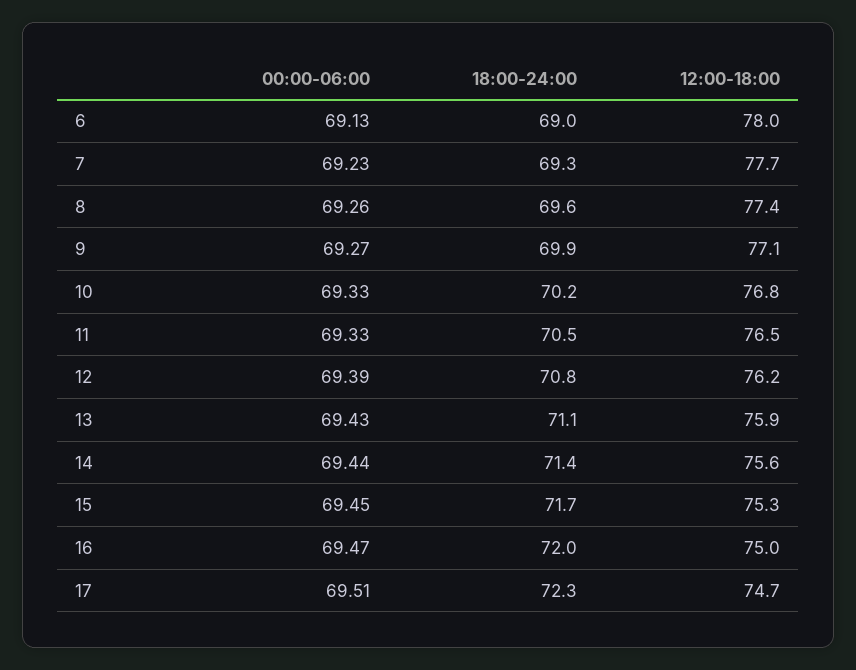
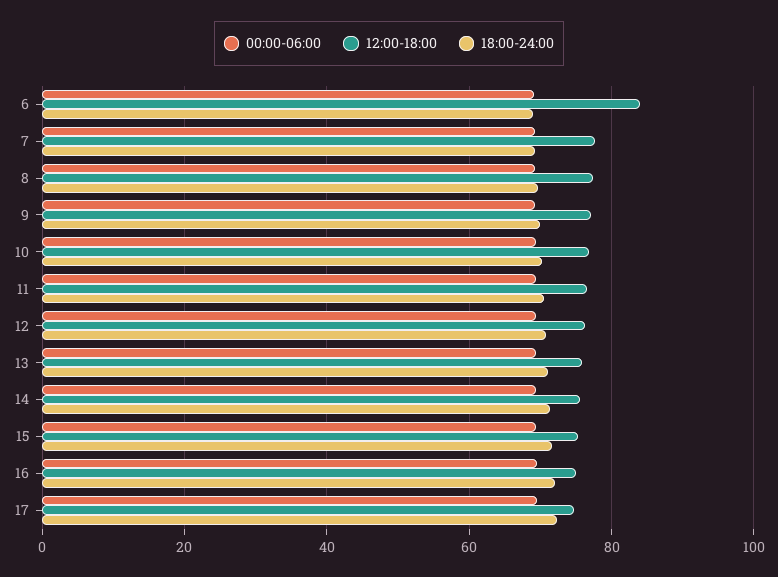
  {
    "00:00-06:00": {
      "6": 69.13,
      "7": 69.23,
      "8": 69.26,
      "9": 69.27,
      "10": 69.33,
      "11": 69.33,
      "12": 69.39,
      "13": 69.43,
      "14": 69.44,
      "15": 69.45,
      "16": 69.47,
      "17": 69.51
    },
    "18:00-24:00": {
      "6": 69,
      "7": 69.3,
      "8": 69.6,
      "9": 69.9,
      "10": 70.2,
      "11": 70.5,
      "12": 70.8,
      "13": 71.1,
      "14": 71.4,
      "15": 71.7,
      "16": 72,
      "17": 72.3
    },
    "12:00-18:00": {
-     "6": 78,
+     "6": 84,
      "7": 77.7,
      "8": 77.4,
      "9": 77.1,
      "10": 76.8,
      "11": 76.5,
      "12": 76.2,
      "13": 75.9,
      "14": 75.6,
      "15": 75.3,
      "16": 75,
      "17": 74.7
    }
  }

